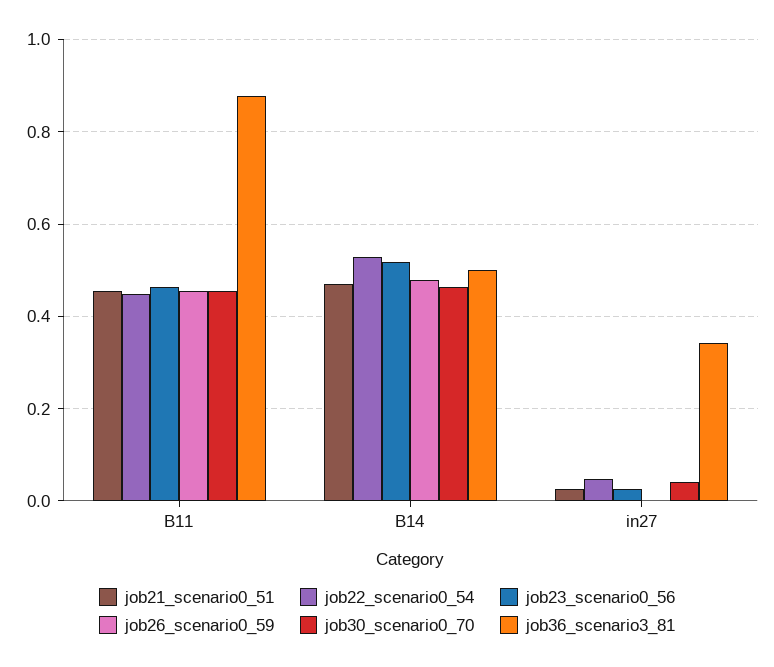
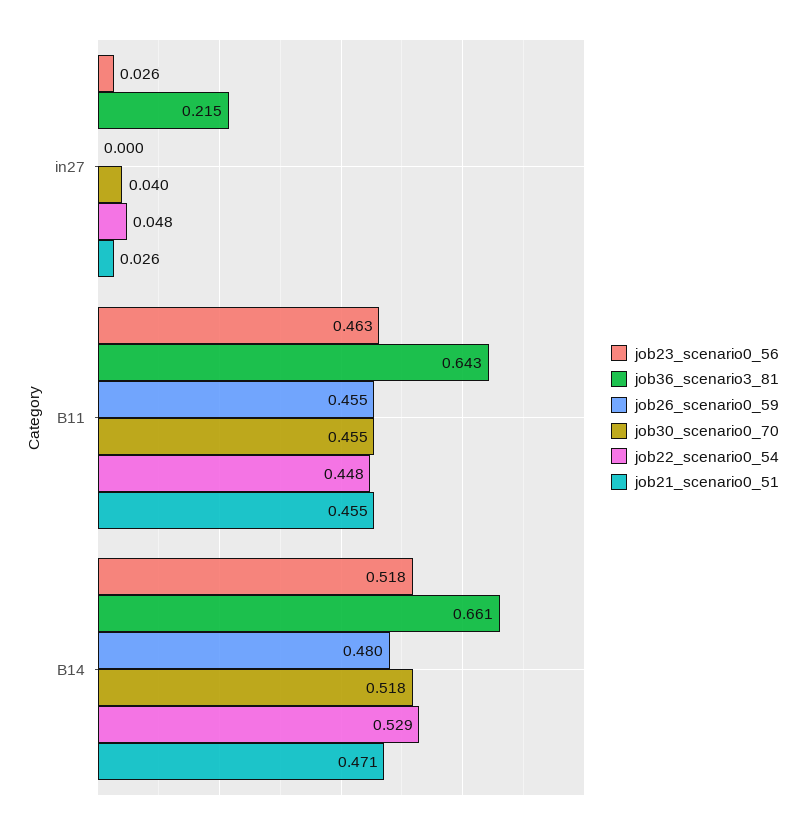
  {
    "job21_scenario0_51": {
      "B11": 0.455,
      "B14": 0.471,
      "in27": 0.026
    },
    "job22_scenario0_54": {
      "B11": 0.448,
      "B14": 0.529,
      "in27": 0.048
    },
    "job23_scenario0_56": {
      "B11": 0.463,
      "B14": 0.518,
      "in27": 0.026
    },
    "job26_scenario0_59": {
      "B11": 0.455,
      "B14": 0.48,
      "in27": 0
    },
    "job30_scenario0_70": {
      "B11": 0.455,
-     "B14": 0.46,
+     "B14": 0.518,
      "in27": 0.04
    },
    "job36_scenario3_81": {
-     "B11": 0.88,
+     "B11": 0.643,
-     "B14": 0.5,
+     "B14": 0.661,
-     "in27": 0.34
+     "in27": 0.215
    }
  }

